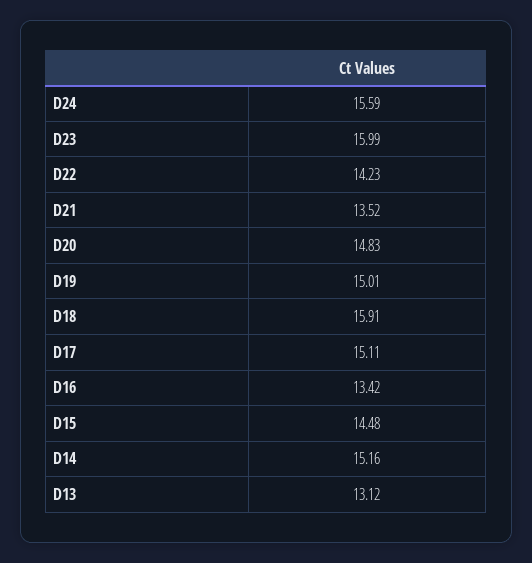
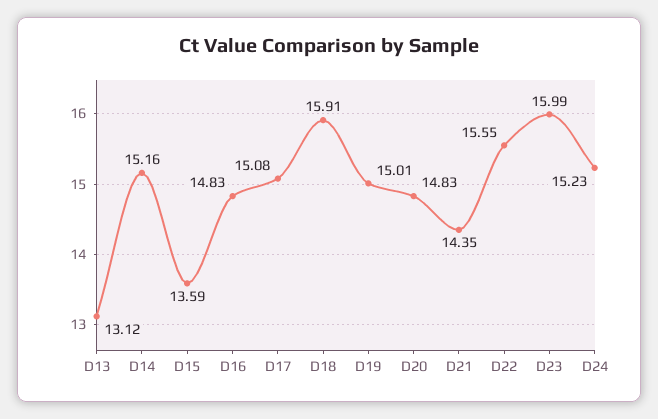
  {
-   "D24": 15.59,
+   "D24": 15.23,
    "D23": 15.99,
-   "D22": 14.23,
+   "D22": 15.55,
-   "D21": 13.52,
+   "D21": 14.35,
    "D20": 14.83,
    "D19": 15.01,
    "D18": 15.91,
-   "D17": 15.11,
+   "D17": 15.08,
-   "D16": 13.42,
+   "D16": 14.83,
-   "D15": 14.48,
+   "D15": 13.59,
    "D14": 15.16,
    "D13": 13.12
  }

